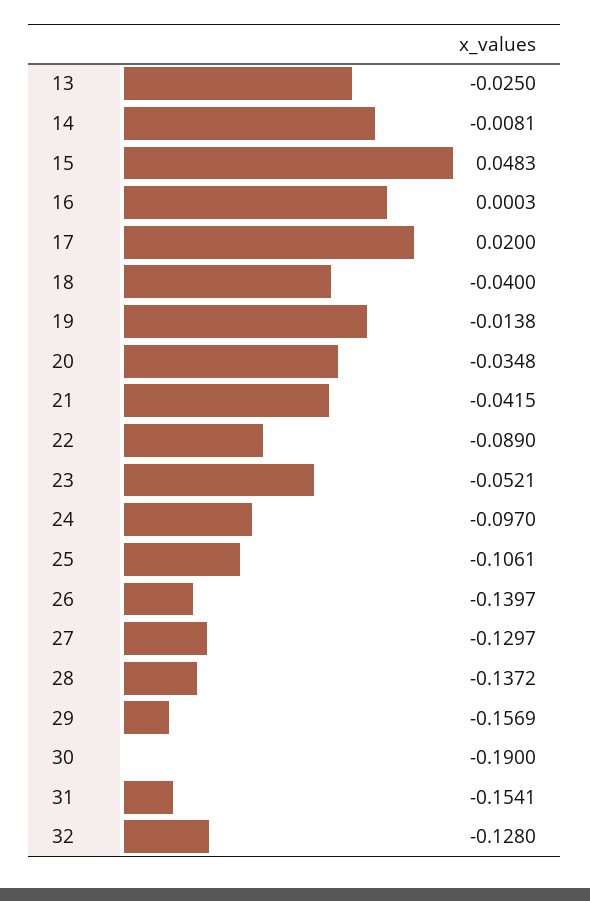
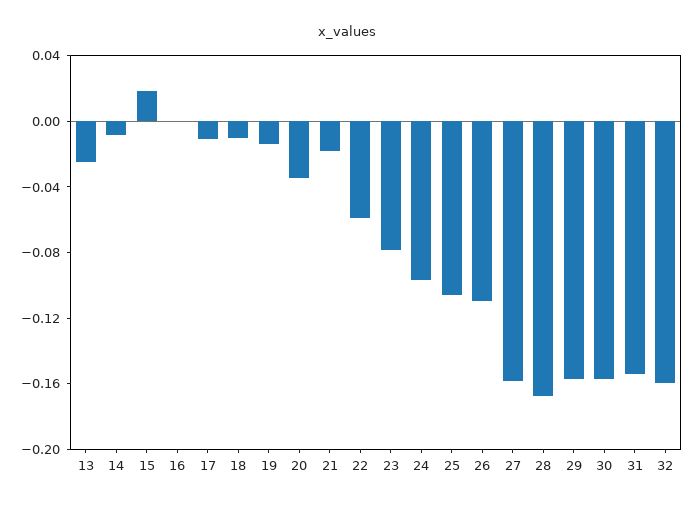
  {
    "13": -0.025,
    "14": -0.0081,
-   "15": 0.0483,
+   "15": 0.02,
    "16": 0.0003,
-   "17": 0.02,
+   "17": -0.01,
-   "18": -0.04,
+   "18": -0.01,
    "19": -0.0138,
    "20": -0.0348,
-   "21": -0.0415,
+   "21": -0.02,
-   "22": -0.089,
+   "22": -0.06,
-   "23": -0.0521,
+   "23": -0.08,
    "24": -0.097,
    "25": -0.1061,
-   "26": -0.1397,
+   "26": -0.11,
-   "27": -0.1297,
+   "27": -0.16,
-   "28": -0.1372,
+   "28": -0.17,
    "29": -0.1569,
-   "30": -0.19,
+   "30": -0.16,
    "31": -0.1541,
-   "32": -0.128
+   "32": -0.16
  }

